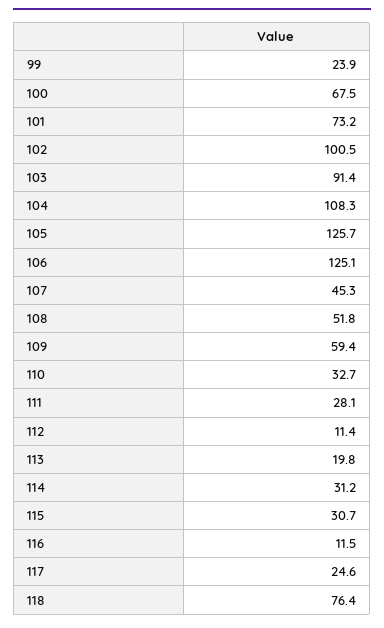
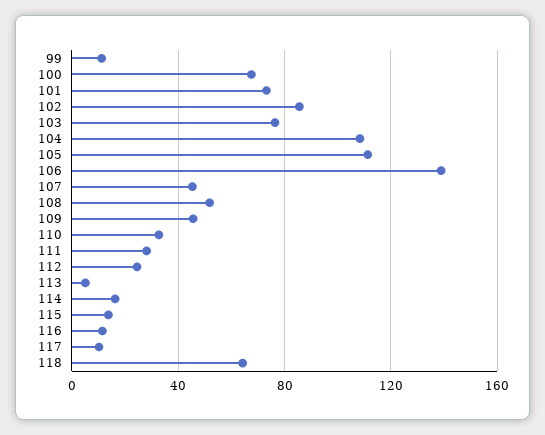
  {
-   "99": 23.9,
+   "99": 10,
    "100": 67.5,
    "101": 73.2,
-   "102": 100.5,
+   "102": 85,
-   "103": 91.4,
+   "103": 75,
    "104": 108.3,
-   "105": 125.7,
+   "105": 110,
-   "106": 125.1,
+   "106": 140,
    "107": 45.3,
    "108": 51.8,
-   "109": 59.4,
+   "109": 45,
    "110": 32.7,
    "111": 28.1,
-   "112": 11.4,
+   "112": 25,
-   "113": 19.8,
+   "113": 5,
-   "114": 31.2,
+   "114": 15,
-   "115": 30.7,
+   "115": 15,
    "116": 11.5,
-   "117": 24.6,
+   "117": 10,
-   "118": 76.4
+   "118": 65
  }

